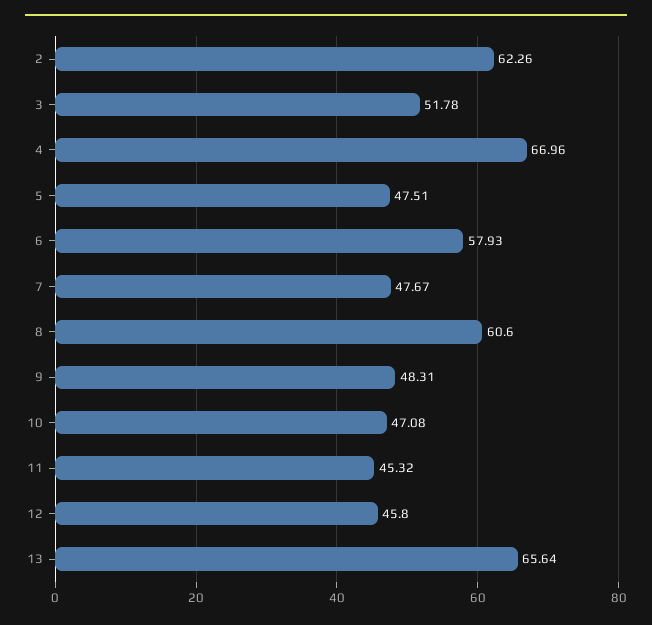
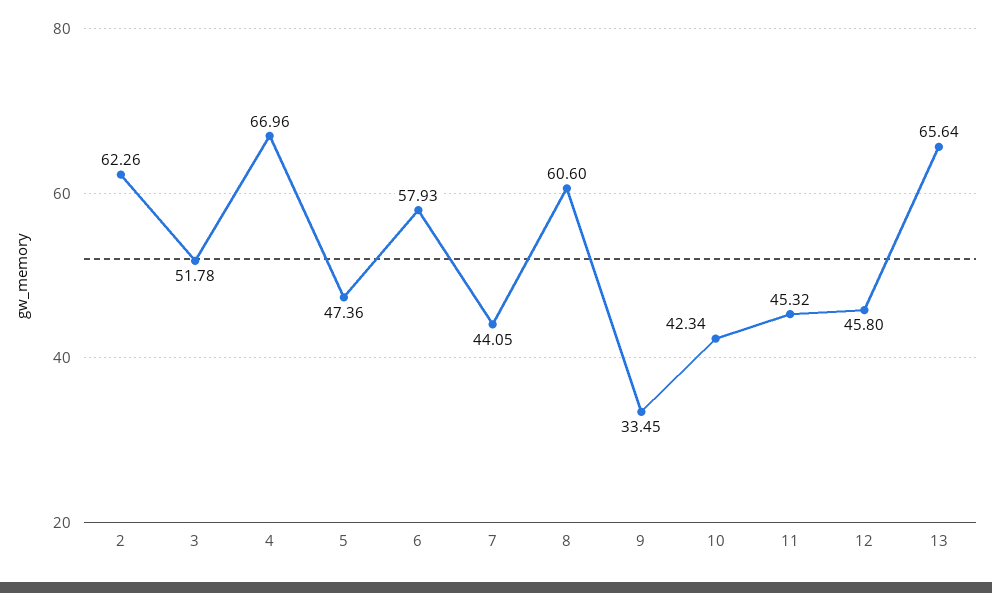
  {
    "2": 62.26,
    "3": 51.78,
    "4": 66.96,
-   "5": 47.51,
+   "5": 47.36,
    "6": 57.93,
-   "7": 47.67,
+   "7": 44.05,
    "8": 60.6,
-   "9": 48.31,
+   "9": 33.45,
-   "10": 47.08,
+   "10": 42.34,
    "11": 45.32,
    "12": 45.8,
    "13": 65.64
  }

